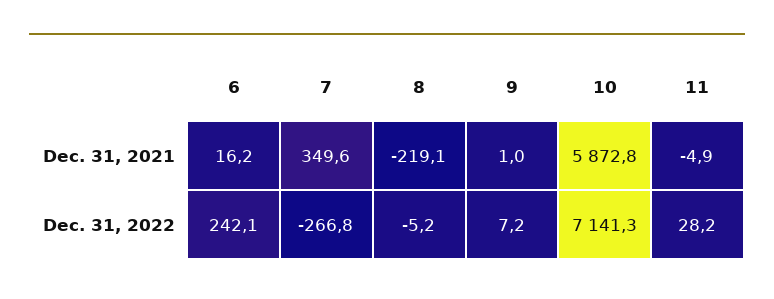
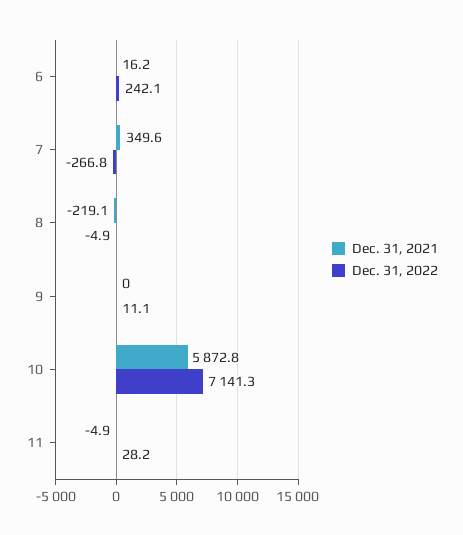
  {
    "Dec. 31, 2021": {
      "6": 16.2,
      "7": 349.6,
      "8": -219.1,
-     "9": 1,
+     "9": 0,
      "10": 5872.8,
      "11": -4.9
    },
    "Dec. 31, 2022": {
      "6": 242.1,
      "7": -266.8,
-     "8": -5.2,
+     "8": -4.9,
-     "9": 7.2,
+     "9": 11.1,
      "10": 7141.3,
      "11": 28.2
    }
  }

